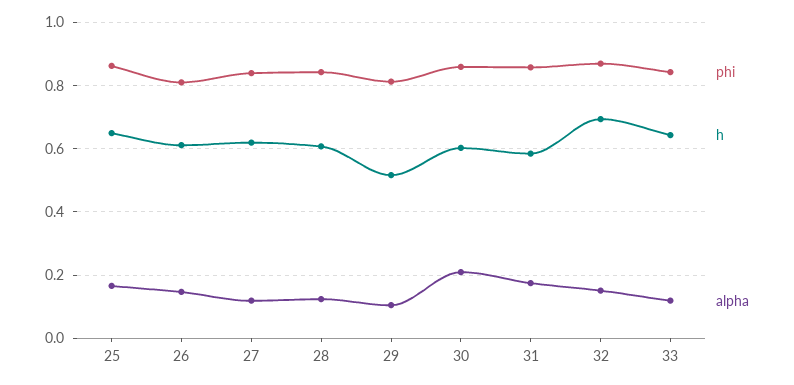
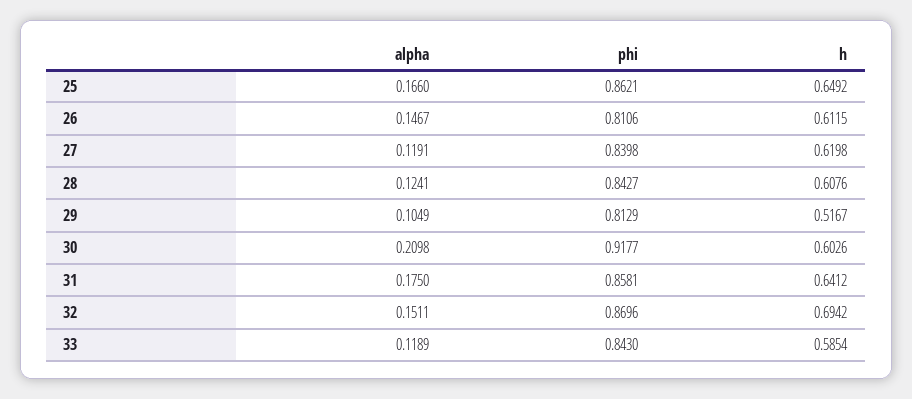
  {
    "phi": {
      "25": 0.8621,
      "26": 0.8106,
      "27": 0.8398,
      "28": 0.8427,
      "29": 0.8129,
-     "30": 0.86,
+     "30": 0.9177,
      "31": 0.8581,
      "32": 0.8696,
      "33": 0.843
    },
    "h": {
      "25": 0.6492,
      "26": 0.6115,
      "27": 0.6198,
      "28": 0.6076,
      "29": 0.5167,
      "30": 0.6026,
-     "31": 0.58,
+     "31": 0.6412,
      "32": 0.6942,
-     "33": 0.64
+     "33": 0.5854
    },
    "alpha": {
      "25": 0.166,
      "26": 0.1467,
      "27": 0.1191,
      "28": 0.1241,
      "29": 0.1049,
      "30": 0.2098,
      "31": 0.175,
      "32": 0.1511,
      "33": 0.1189
    }
  }

